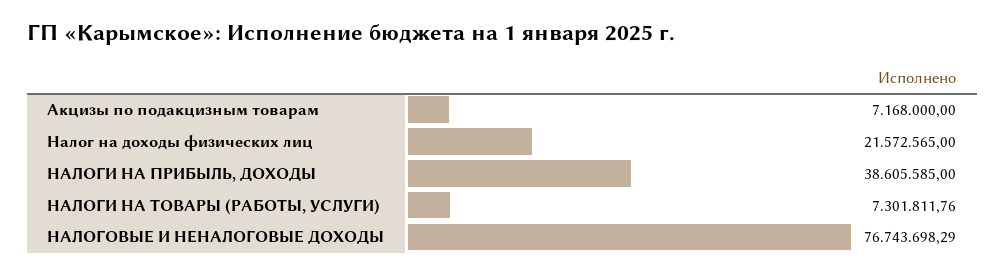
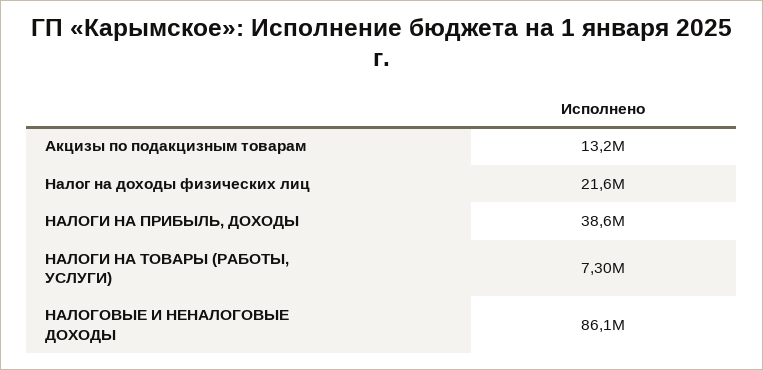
  {
-   "Акцизы по подакцизным товарам": 7168000,
+   "Акцизы по подакцизным товарам": 13200000,
    "Налог на доходы физических лиц": 21572565,
    "НАЛОГИ НА ПРИБЫЛЬ, ДОХОДЫ": 38605585,
    "НАЛОГИ НА ТОВАРЫ (РАБОТЫ, УСЛУГИ)": 7301811.76,
-   "НАЛОГОВЫЕ И НЕНАЛОГОВЫЕ ДОХОДЫ": 76743698.29
+   "НАЛОГОВЫЕ И НЕНАЛОГОВЫЕ ДОХОДЫ": 86100000
  }

